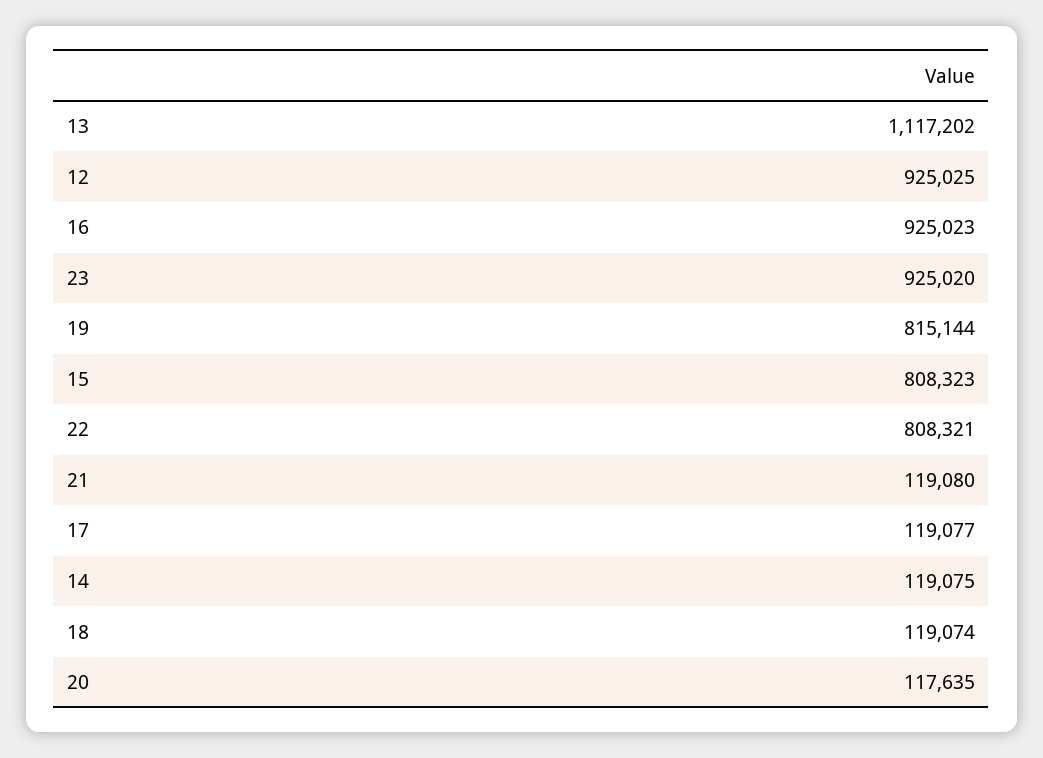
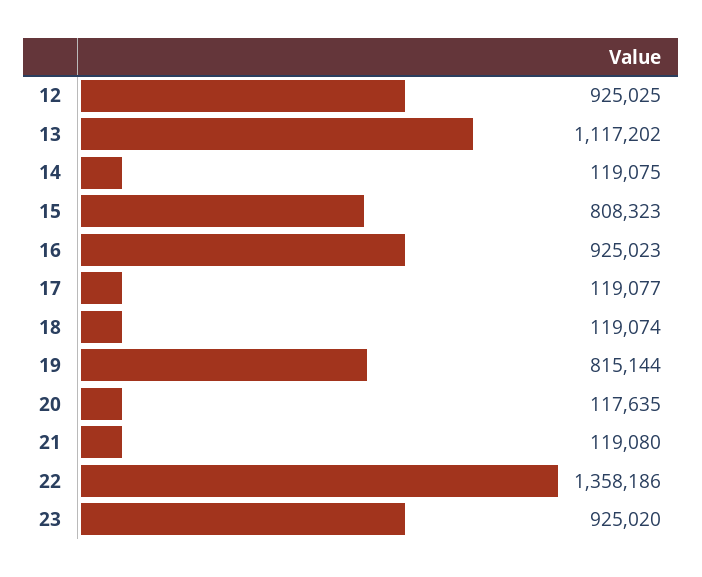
  {
    "13": 1117202,
    "12": 925025,
    "16": 925023,
    "23": 925020,
    "19": 815144,
    "15": 808323,
-   "22": 808321,
+   "22": 1358186,
    "21": 119080,
    "17": 119077,
    "14": 119075,
    "18": 119074,
    "20": 117635
  }

